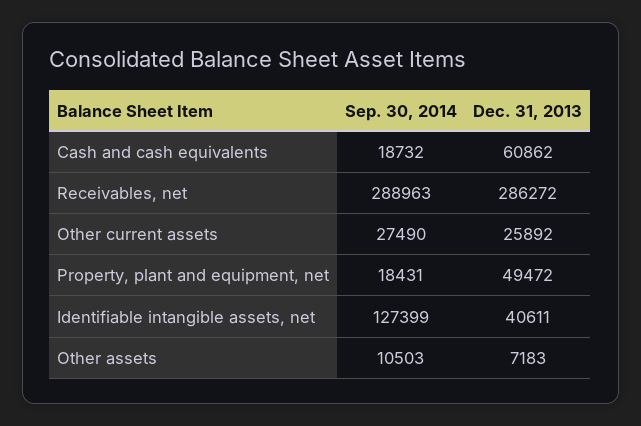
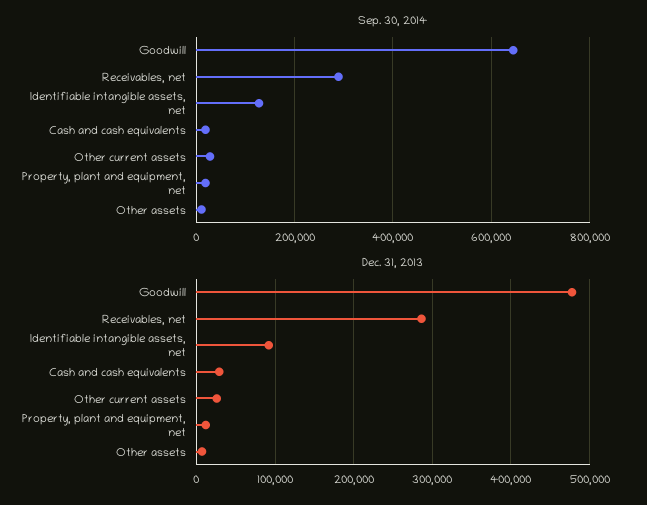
  {
    "Sep. 30, 2014": {
      "Cash and cash equivalents": 18732,
      "Receivables, net": 288963,
      "Other current assets": 27490,
      "Property, plant and equipment, net": 18431,
      "Identifiable intangible assets, net": 127399,
-     "Other assets": 10503
+     "Other assets": 10503,
+     "Goodwill": 640000
    },
    "Dec. 31, 2013": {
-     "Cash and cash equivalents": 60862,
+     "Cash and cash equivalents": 30000,
      "Receivables, net": 286272,
      "Other current assets": 25892,
-     "Property, plant and equipment, net": 49472,
+     "Property, plant and equipment, net": 10000,
-     "Identifiable intangible assets, net": 40611,
+     "Identifiable intangible assets, net": 90000,
-     "Other assets": 7183
+     "Other assets": 7183,
+     "Goodwill": 480000
    }
  }

